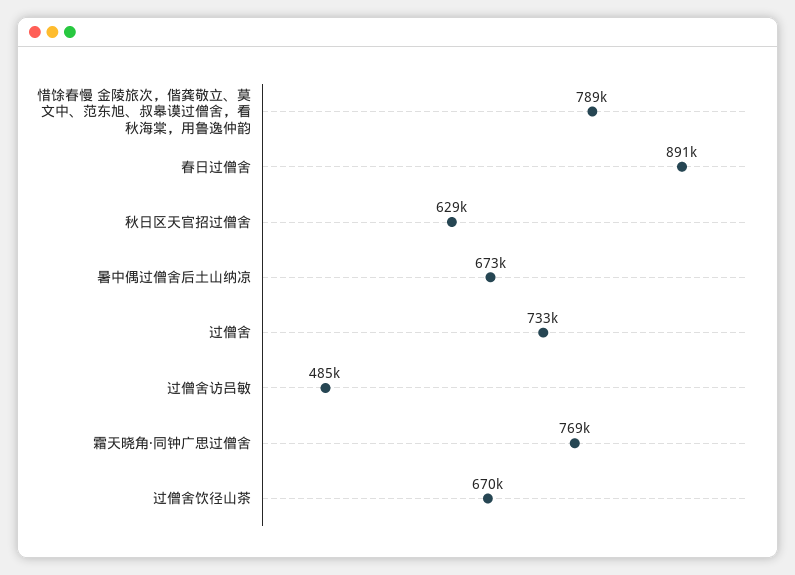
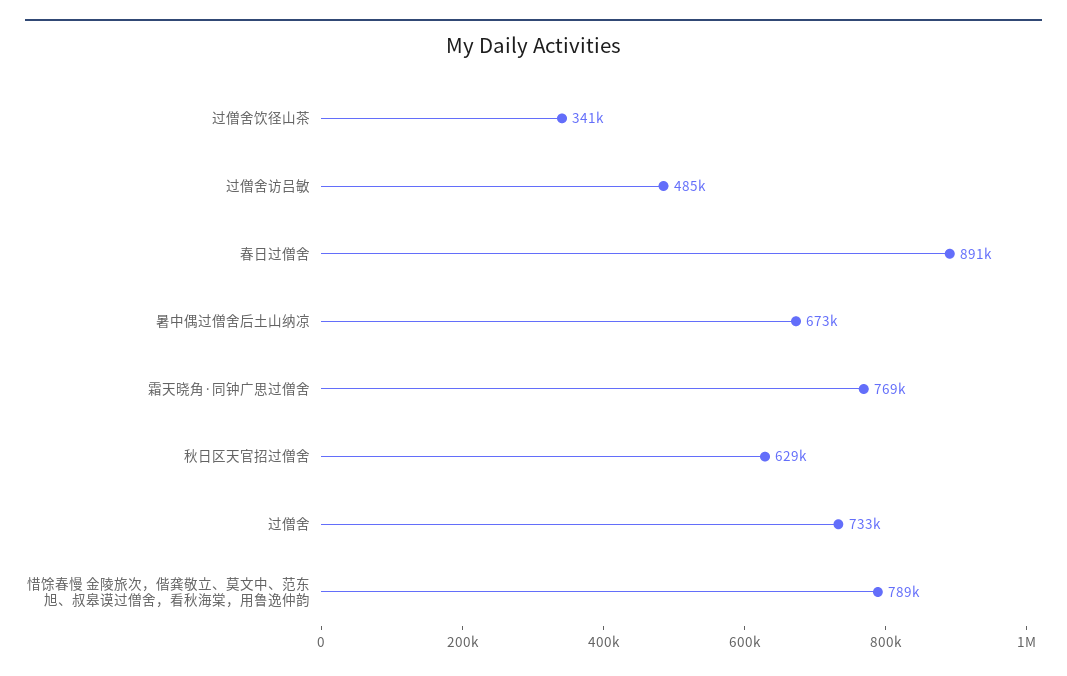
  {
    "惜馀春慢 金陵旅次，偕龚敬立、莫文中、范东旭、叔皋谟过僧舍，看秋海棠，用鲁逸仲韵": 789000,
    "春日过僧舍": 891000,
    "秋日区天官招过僧舍": 629000,
    "暑中偶过僧舍后土山纳凉": 673000,
    "过僧舍": 733000,
    "过僧舍访吕敏": 485000,
    "霜天晓角·同钟广思过僧舍": 769000,
-   "过僧舍饮径山茶": 670000
+   "过僧舍饮径山茶": 341000
  }

